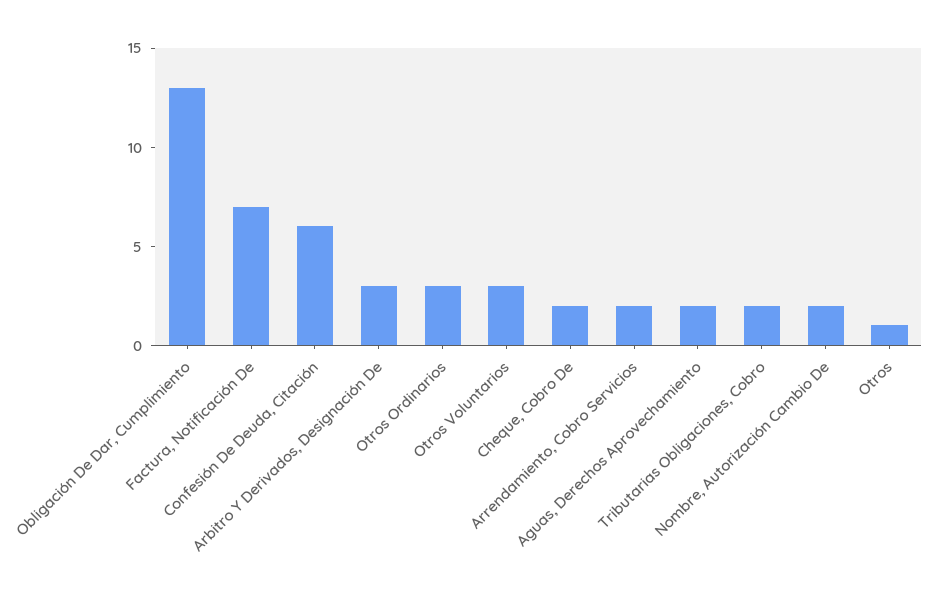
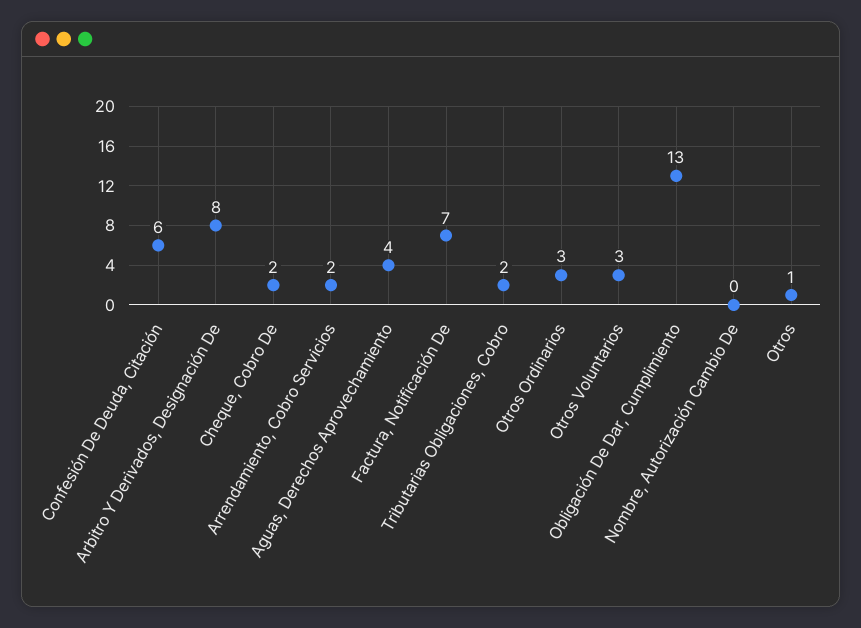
  {
    "Obligación De Dar, Cumplimiento": 13,
    "Factura, Notificación De": 7,
    "Confesión De Deuda, Citación": 6,
-   "Arbitro Y Derivados, Designación De": 3,
+   "Arbitro Y Derivados, Designación De": 8,
    "Otros Ordinarios": 3,
    "Otros Voluntarios": 3,
    "Cheque, Cobro De": 2,
    "Arrendamiento, Cobro Servicios": 2,
-   "Aguas, Derechos Aprovechamiento": 2,
+   "Aguas, Derechos Aprovechamiento": 4,
    "Tributarias Obligaciones, Cobro": 2,
-   "Nombre, Autorización Cambio De": 2,
+   "Nombre, Autorización Cambio De": 0,
    "Otros": 1
  }

